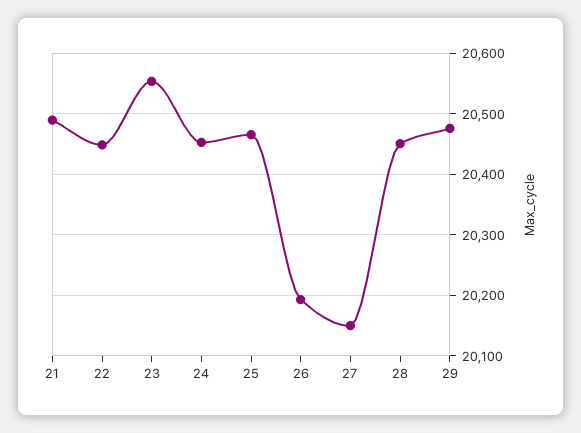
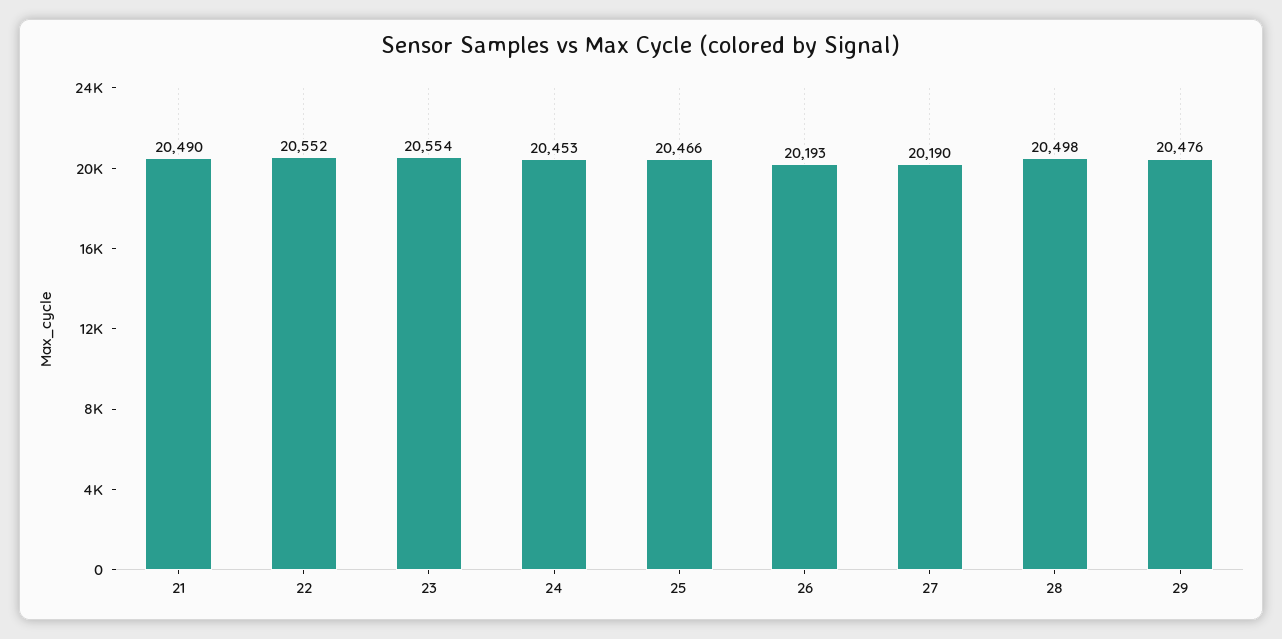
  {
    "21": 20490,
-   "22": 20450,
+   "22": 20552,
    "23": 20554,
    "24": 20453,
    "25": 20466,
    "26": 20193,
-   "27": 20150,
+   "27": 20190,
-   "28": 20450,
+   "28": 20498,
    "29": 20476
  }

